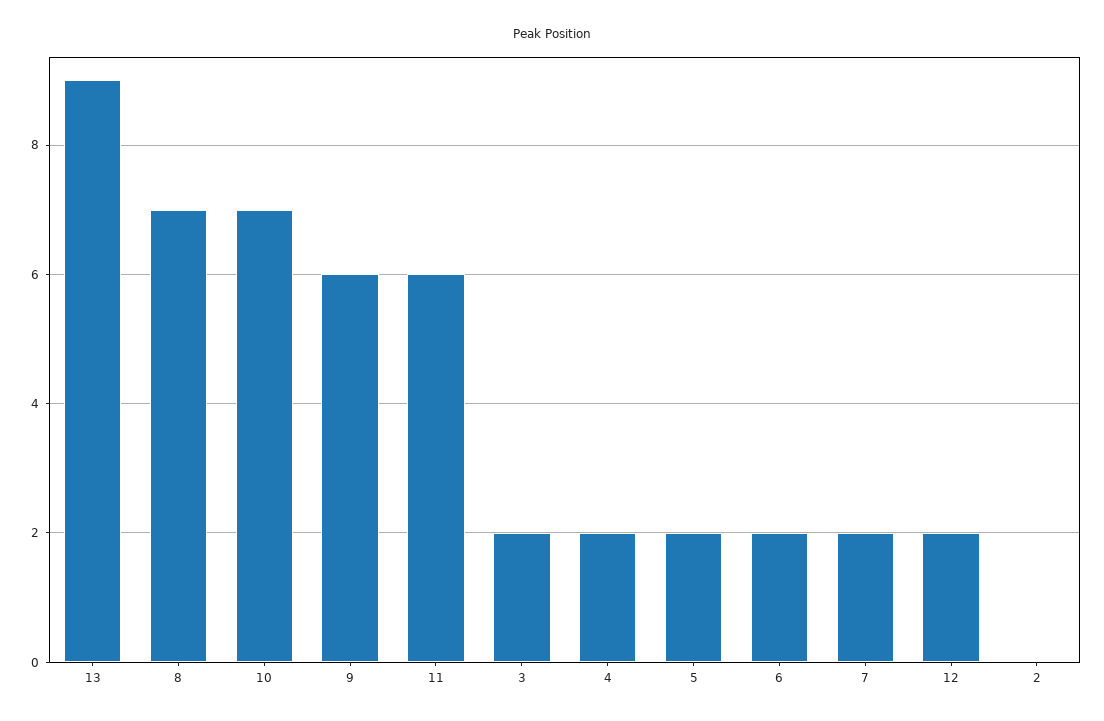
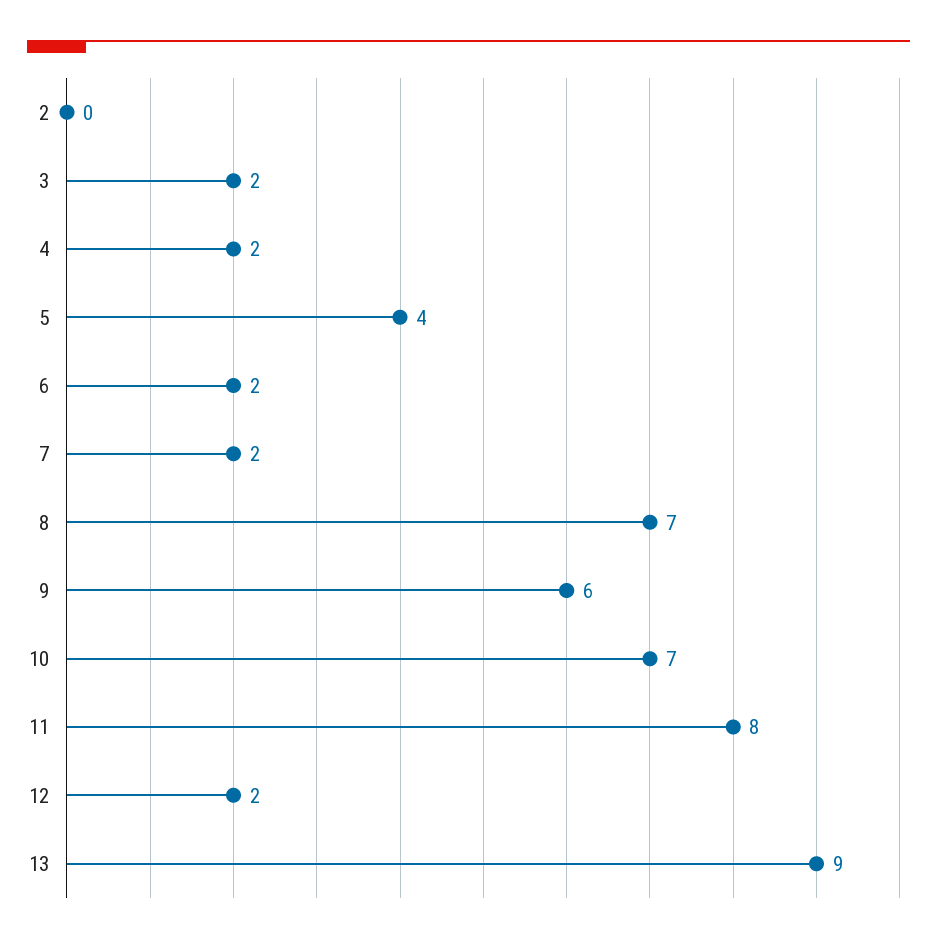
  {
    "13": 9,
    "8": 7,
    "10": 7,
    "9": 6,
-   "11": 6,
+   "11": 8,
    "3": 2,
    "4": 2,
-   "5": 2,
+   "5": 4,
    "6": 2,
    "7": 2,
    "12": 2,
    "2": 0
  }

